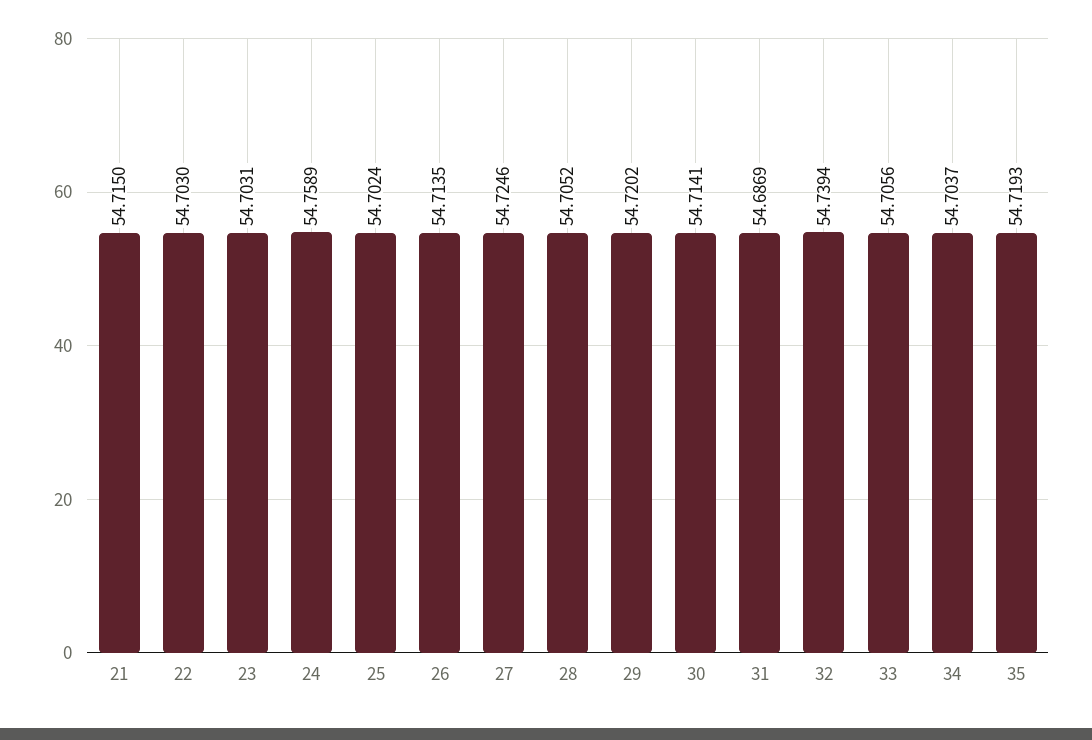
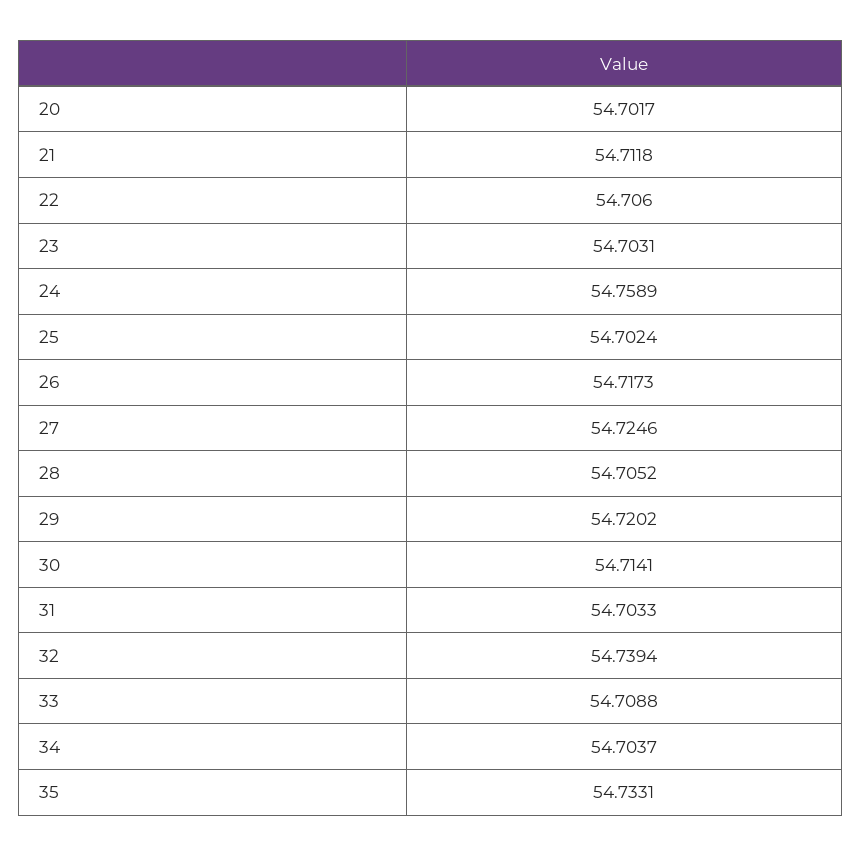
  {
-   "21": 54.715,
+   "21": 54.7118,
-   "22": 54.703,
+   "22": 54.706,
    "23": 54.7031,
    "24": 54.7589,
    "25": 54.7024,
-   "26": 54.7135,
+   "26": 54.7173,
    "27": 54.7246,
    "28": 54.7052,
    "29": 54.7202,
    "30": 54.7141,
-   "31": 54.6869,
+   "31": 54.7033,
    "32": 54.7394,
-   "33": 54.7056,
+   "33": 54.7088,
    "34": 54.7037,
-   "35": 54.7193
+   "35": 54.7331,
+   "20": 54.7017
  }

